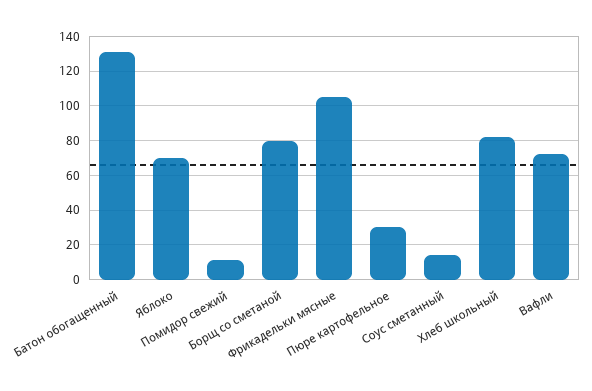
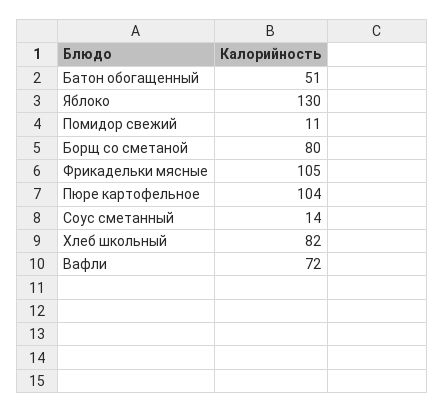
  {
-   "Батон обогащенный": 130,
+   "Батон обогащенный": 51,
-   "Яблоко": 70,
+   "Яблоко": 130,
    "Помидор свежий": 11,
    "Борщ со сметаной": 80,
    "Фрикадельки мясные": 105,
-   "Пюре картофельное": 30,
+   "Пюре картофельное": 104,
    "Соус сметанный": 14,
    "Хлеб школьный": 82,
    "Вафли": 72
  }

